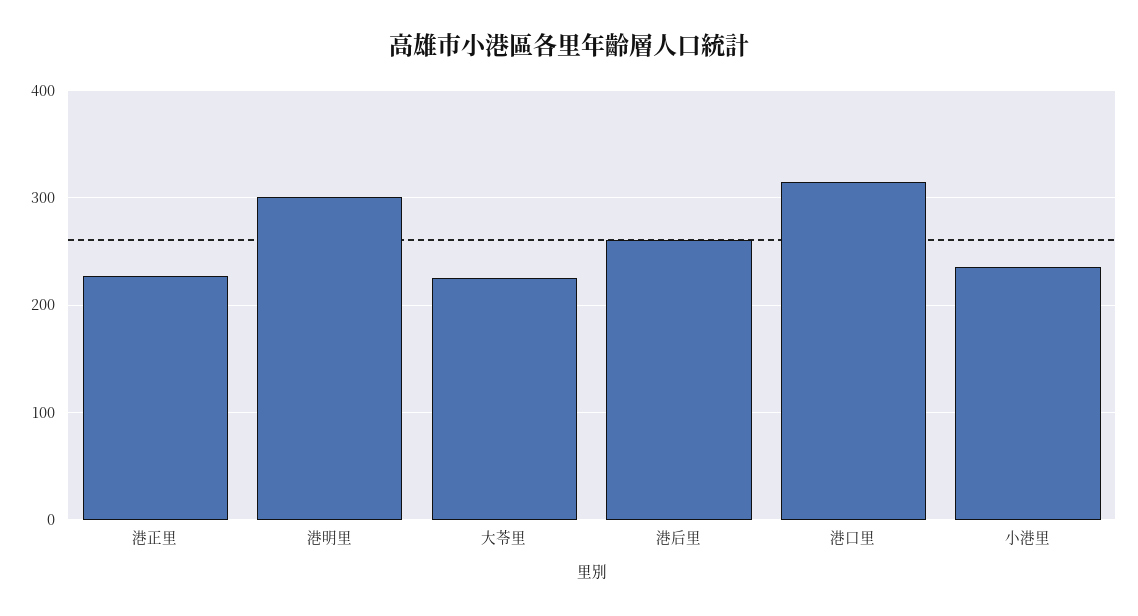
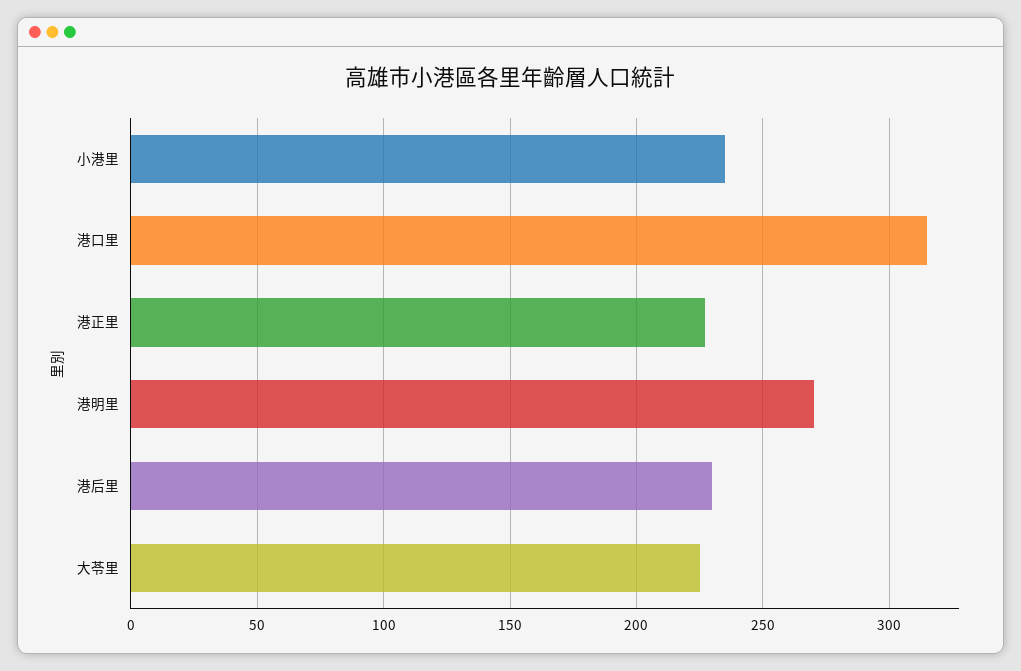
  {
    "港正里": 225,
-   "港明里": 300,
+   "港明里": 270,
    "大苓里": 225,
-   "港后里": 260,
+   "港后里": 230,
    "港口里": 315,
    "小港里": 235
  }

